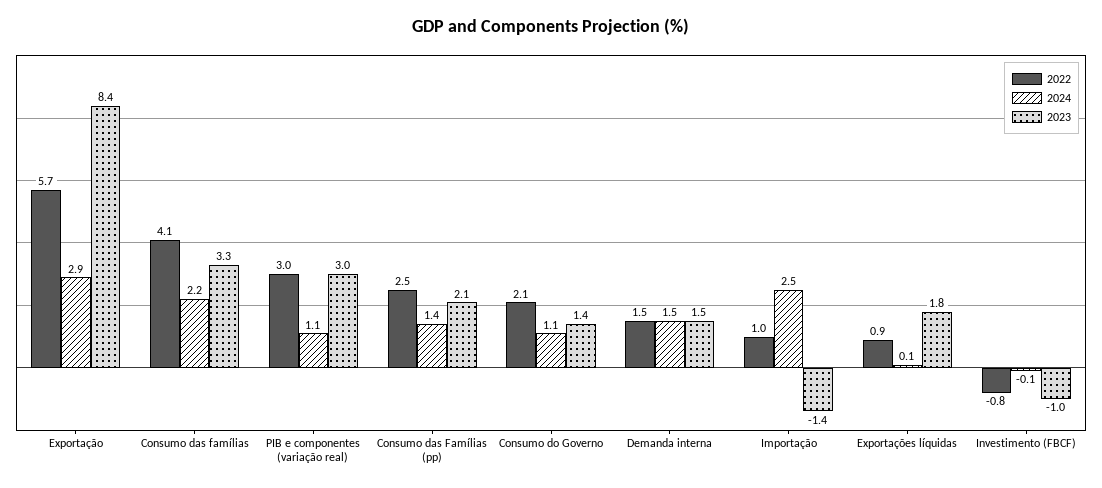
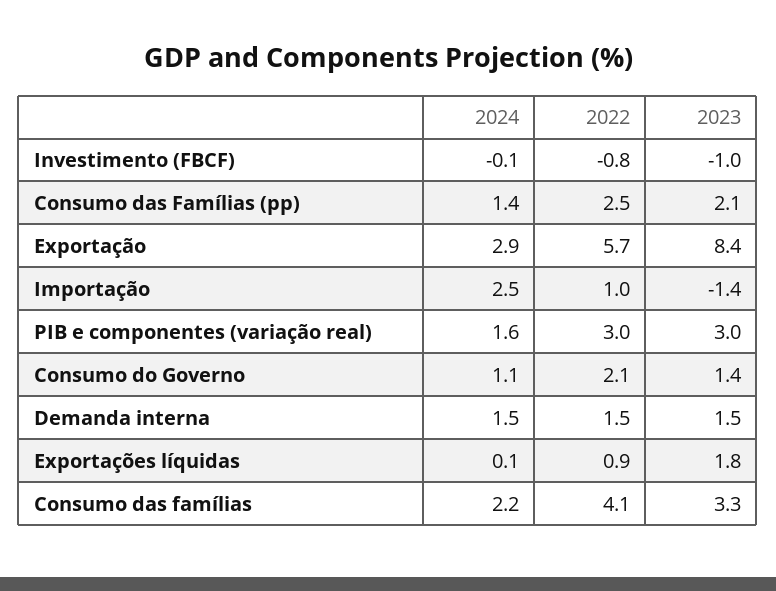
  {
    "2022": {
      "Exportação": 5.7,
      "Consumo das famílias": 4.1,
      "PIB e componentes (variação real)": 3,
      "Consumo das Famílias (pp)": 2.5,
      "Consumo do Governo": 2.1,
      "Demanda interna": 1.5,
      "Importação": 1,
      "Exportações líquidas": 0.9,
      "Investimento (FBCF)": -0.8
    },
    "2024": {
      "Exportação": 2.9,
      "Consumo das famílias": 2.2,
-     "PIB e componentes (variação real)": 1.1,
+     "PIB e componentes (variação real)": 1.6,
      "Consumo das Famílias (pp)": 1.4,
      "Consumo do Governo": 1.1,
      "Demanda interna": 1.5,
      "Importação": 2.5,
      "Exportações líquidas": 0.1,
      "Investimento (FBCF)": -0.1
    },
    "2023": {
      "Exportação": 8.4,
      "Consumo das famílias": 3.3,
      "PIB e componentes (variação real)": 3,
      "Consumo das Famílias (pp)": 2.1,
      "Consumo do Governo": 1.4,
      "Demanda interna": 1.5,
      "Importação": -1.4,
      "Exportações líquidas": 1.8,
      "Investimento (FBCF)": -1
    }
  }

